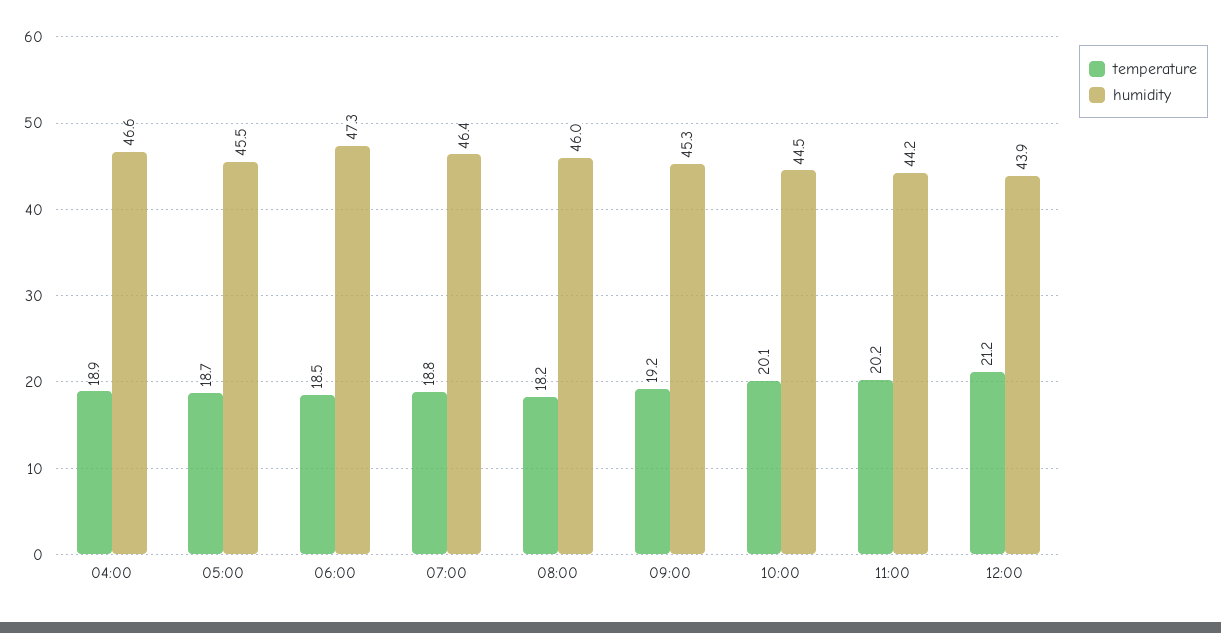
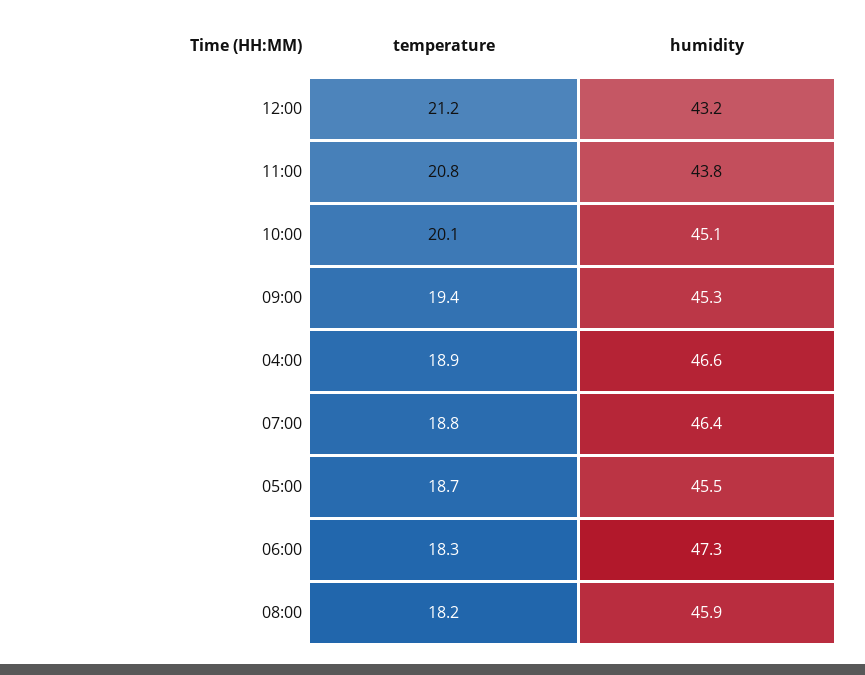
  {
    "temperature": {
      "04:00": 18.9,
      "05:00": 18.7,
-     "06:00": 18.5,
+     "06:00": 18.3,
      "07:00": 18.8,
      "08:00": 18.2,
-     "09:00": 19.2,
+     "09:00": 19.4,
      "10:00": 20.1,
-     "11:00": 20.2,
+     "11:00": 20.8,
      "12:00": 21.2
    },
    "humidity": {
      "04:00": 46.6,
      "05:00": 45.5,
      "06:00": 47.3,
      "07:00": 46.4,
-     "08:00": 46,
+     "08:00": 45.9,
      "09:00": 45.3,
-     "10:00": 44.5,
+     "10:00": 45.1,
-     "11:00": 44.2,
+     "11:00": 43.8,
-     "12:00": 43.9
+     "12:00": 43.2
    }
  }

